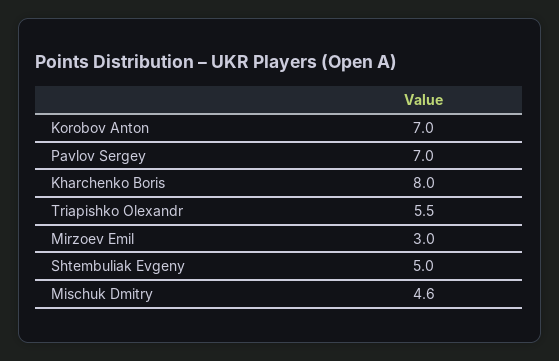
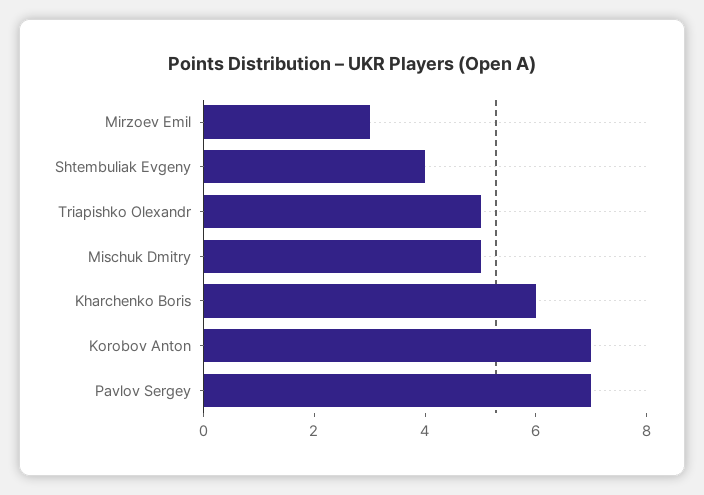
  {
    "Korobov Anton": 7,
    "Pavlov Sergey": 7,
-   "Kharchenko Boris": 8,
+   "Kharchenko Boris": 6,
-   "Triapishko Olexandr": 5.5,
+   "Triapishko Olexandr": 5,
    "Mirzoev Emil": 3,
-   "Shtembuliak Evgeny": 5,
+   "Shtembuliak Evgeny": 4,
-   "Mischuk Dmitry": 4.6
+   "Mischuk Dmitry": 5
  }

